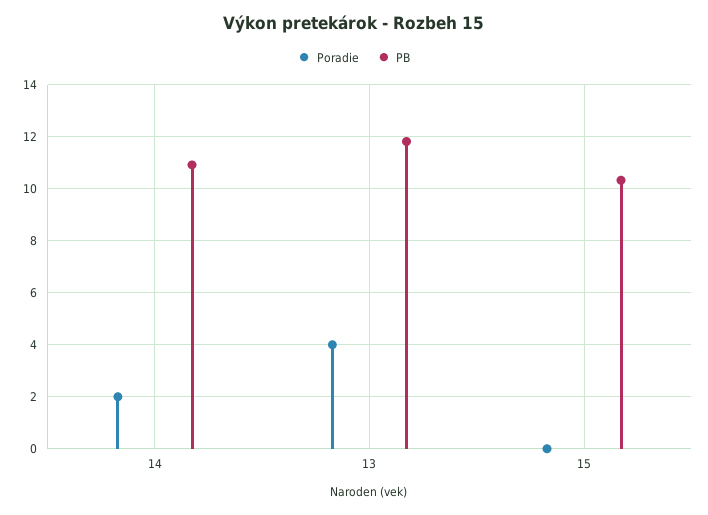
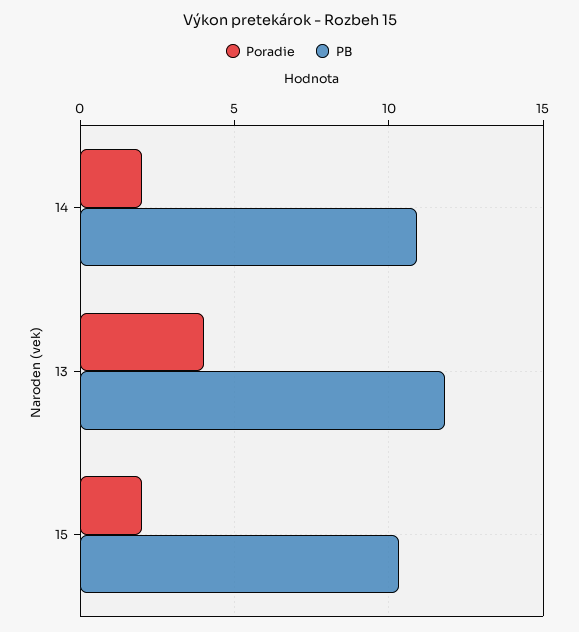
  {
    "Poradie": {
      "14": 2,
      "13": 4,
-     "15": 0
+     "15": 2
    },
    "PB": {
      "14": 11,
      "13": 11.75,
      "15": 10.25
    }
  }

